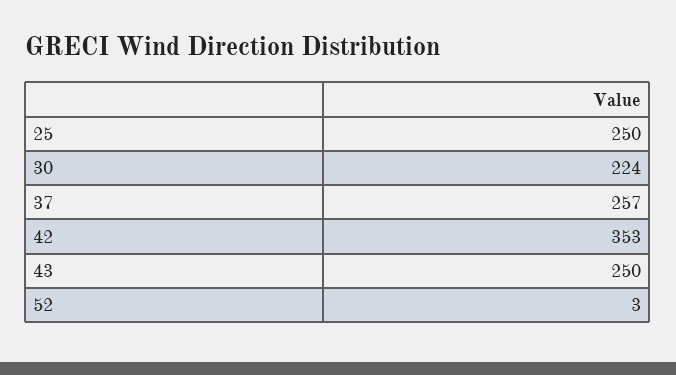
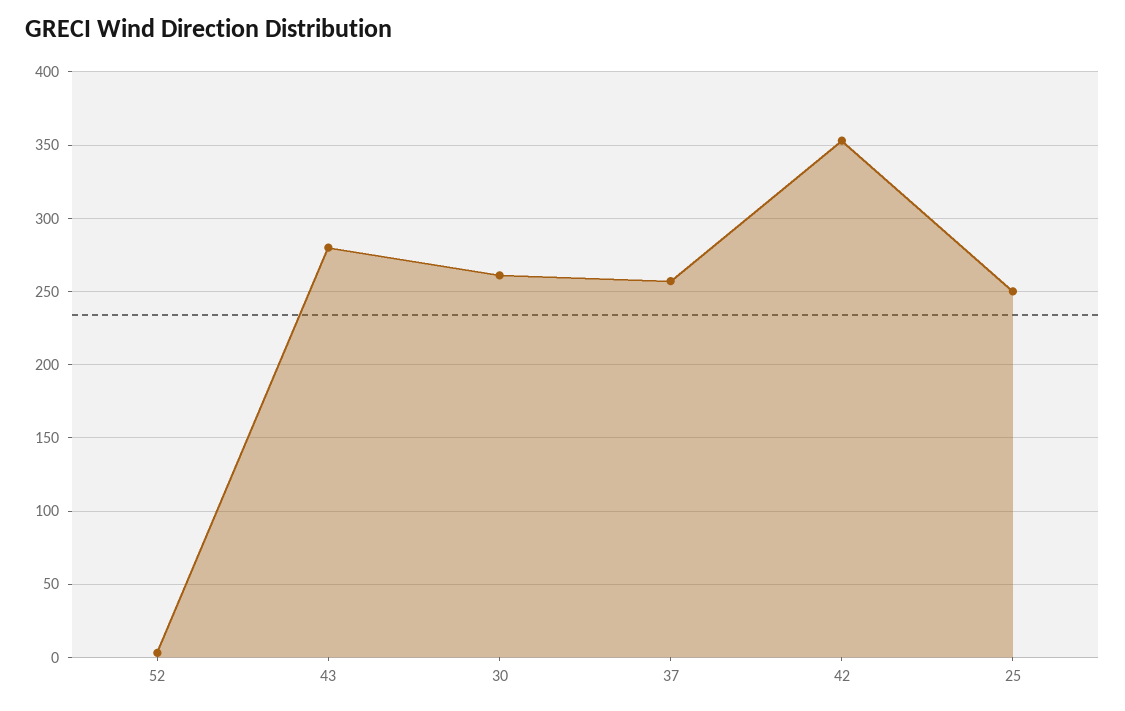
  {
    "25": 250,
-   "30": 224,
+   "30": 260,
    "37": 257,
    "42": 353,
-   "43": 250,
+   "43": 280,
    "52": 3
  }

